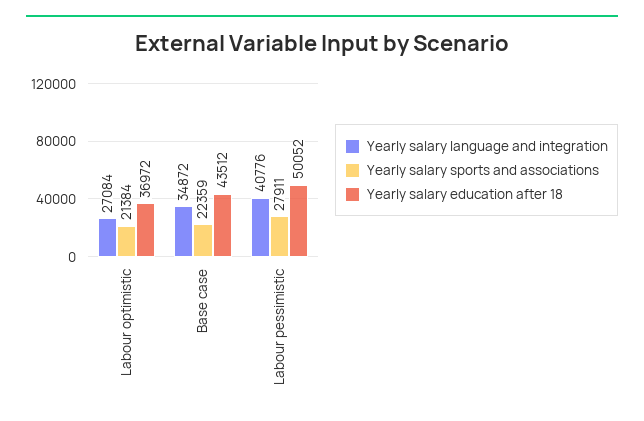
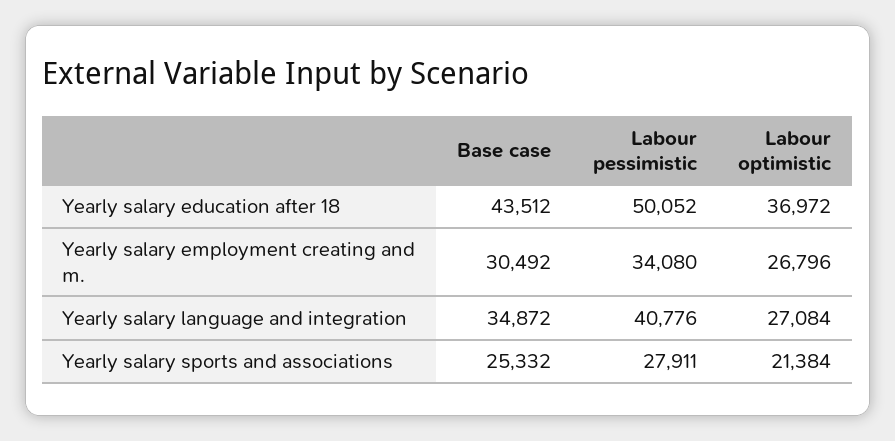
  {
    "Yearly salary language and integration": {
      "Labour optimistic": 27084,
      "Base case": 34872,
      "Labour pessimistic": 40776
    },
    "Yearly salary sports and associations": {
      "Labour optimistic": 21384,
-     "Base case": 22359,
+     "Base case": 25332,
      "Labour pessimistic": 27911
    },
    "Yearly salary education after 18": {
      "Labour optimistic": 36972,
      "Base case": 43512,
      "Labour pessimistic": 50052
-   }
+   },
+   "Yearly salary employment creating and m.": {
+     "Base case": 30492,
+     "Labour pessimistic": 34080,
+     "Labour optimistic": 26796
+   }
  }

